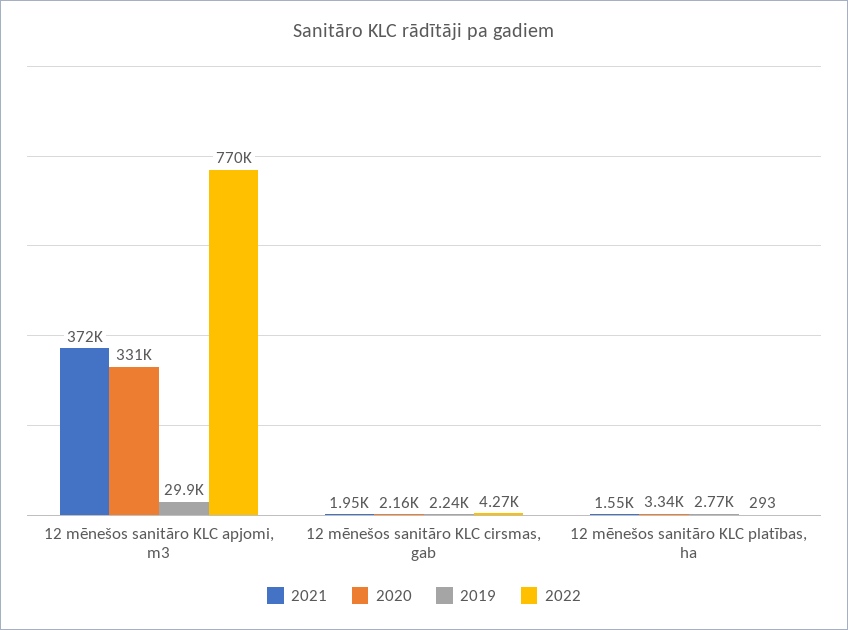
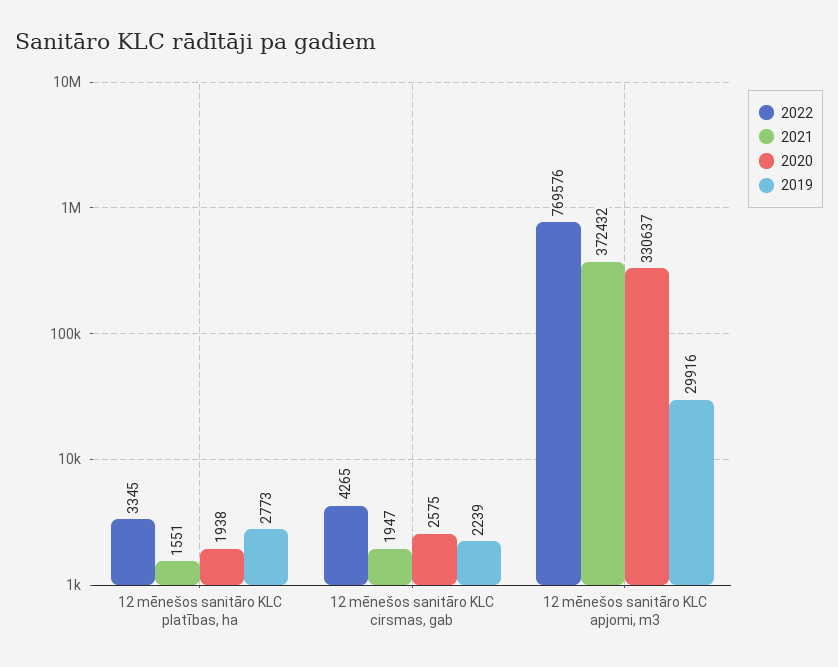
  {
    "2021": {
      "12 mēnešos sanitāro KLC apjomi, m3": 372432,
      "12 mēnešos sanitāro KLC cirsmas, gab": 1947,
      "12 mēnešos sanitāro KLC platības, ha": 1551
    },
    "2020": {
      "12 mēnešos sanitāro KLC apjomi, m3": 330637,
-     "12 mēnešos sanitāro KLC cirsmas, gab": 2160,
+     "12 mēnešos sanitāro KLC cirsmas, gab": 2575,
-     "12 mēnešos sanitāro KLC platības, ha": 3340
+     "12 mēnešos sanitāro KLC platības, ha": 1938
    },
    "2019": {
      "12 mēnešos sanitāro KLC apjomi, m3": 29916,
      "12 mēnešos sanitāro KLC cirsmas, gab": 2239,
      "12 mēnešos sanitāro KLC platības, ha": 2773
    },
    "2022": {
      "12 mēnešos sanitāro KLC apjomi, m3": 769576,
      "12 mēnešos sanitāro KLC cirsmas, gab": 4265,
-     "12 mēnešos sanitāro KLC platības, ha": 293
+     "12 mēnešos sanitāro KLC platības, ha": 3345
    }
  }

